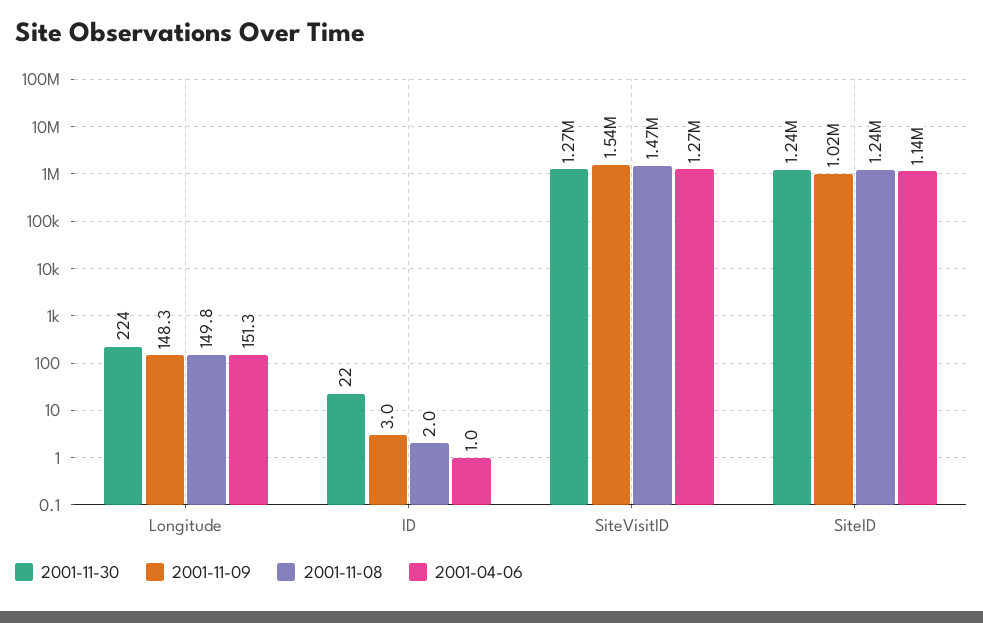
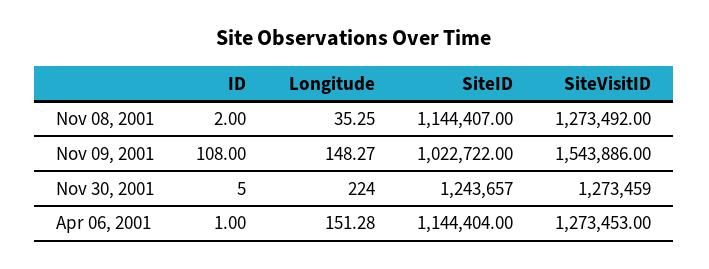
  {
    "2001-11-30": {
      "Longitude": 224,
-     "ID": 22,
+     "ID": 5,
      "SiteVisitID": 1273459,
      "SiteID": 1243657
    },
    "2001-11-09": {
      "Longitude": 148.27,
-     "ID": 3,
+     "ID": 108,
      "SiteVisitID": 1543886,
      "SiteID": 1022722
    },
    "2001-11-08": {
-     "Longitude": 149.8,
+     "Longitude": 35.25,
      "ID": 2,
-     "SiteVisitID": 1470000,
+     "SiteVisitID": 1273492,
-     "SiteID": 1240000
+     "SiteID": 1144407
    },
    "2001-04-06": {
      "Longitude": 151.28,
      "ID": 1,
      "SiteVisitID": 1273453,
      "SiteID": 1144404
    }
  }

